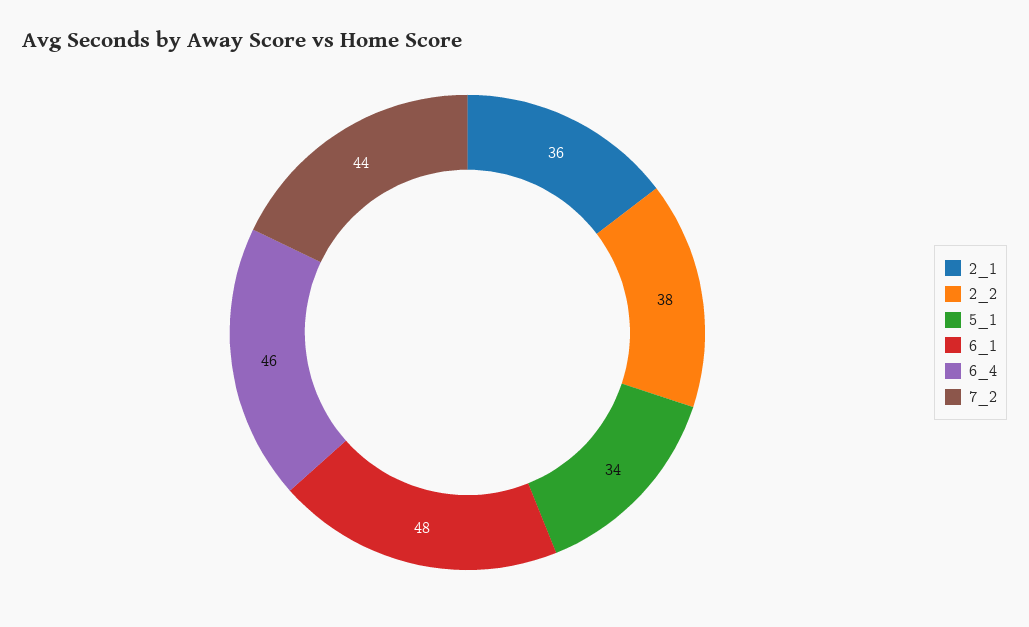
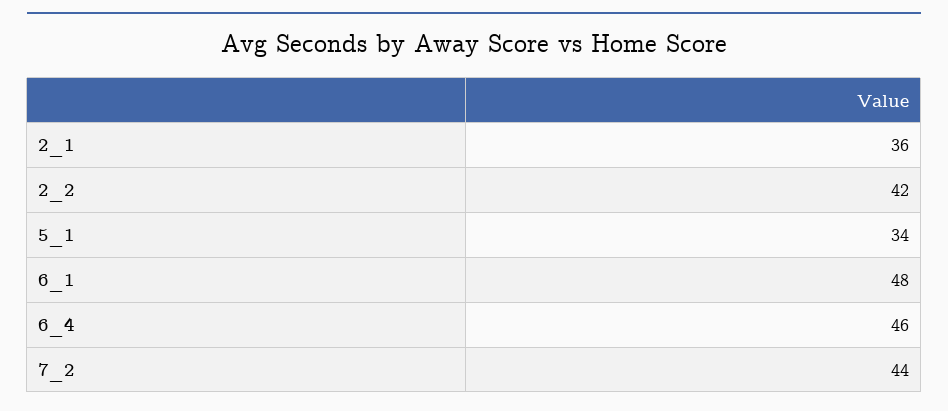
  {
    "2_1": 36,
-   "2_2": 38,
+   "2_2": 42,
    "5_1": 34,
    "6_1": 48,
    "6_4": 46,
    "7_2": 44
  }

